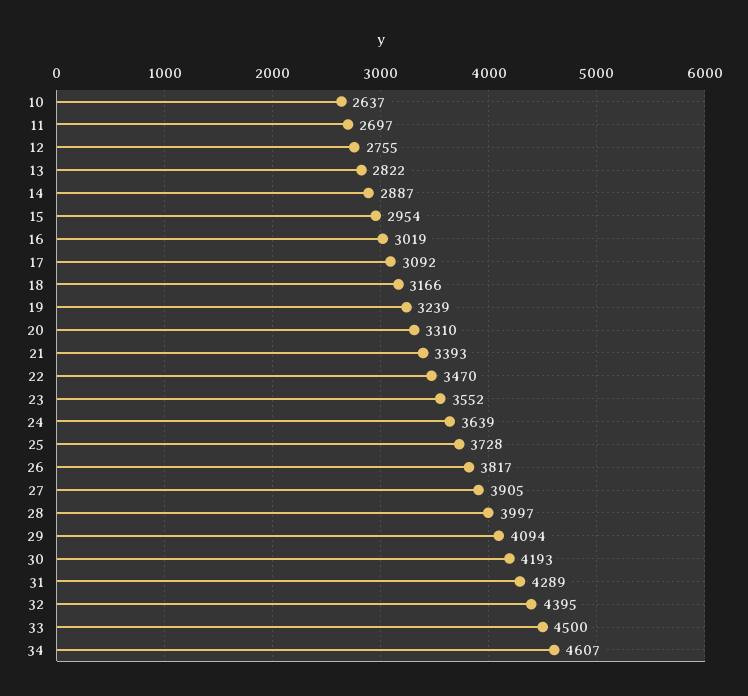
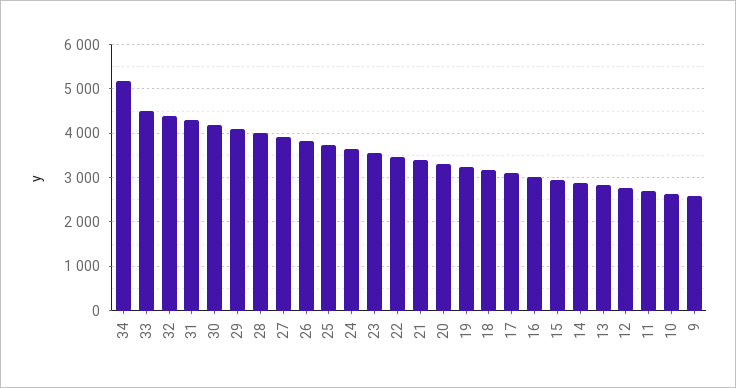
  {
    "10": 2637,
    "11": 2697,
    "12": 2755,
    "13": 2822,
    "14": 2887,
    "15": 2954,
    "16": 3019,
    "17": 3092,
    "18": 3166,
    "19": 3239,
    "20": 3310,
    "21": 3393,
    "22": 3470,
    "23": 3552,
    "24": 3639,
    "25": 3728,
    "26": 3817,
    "27": 3905,
    "28": 3997,
    "29": 4094,
    "30": 4193,
    "31": 4289,
    "32": 4395,
    "33": 4500,
-   "34": 4607
+   "34": 5200,
+   "9": 2600
  }

